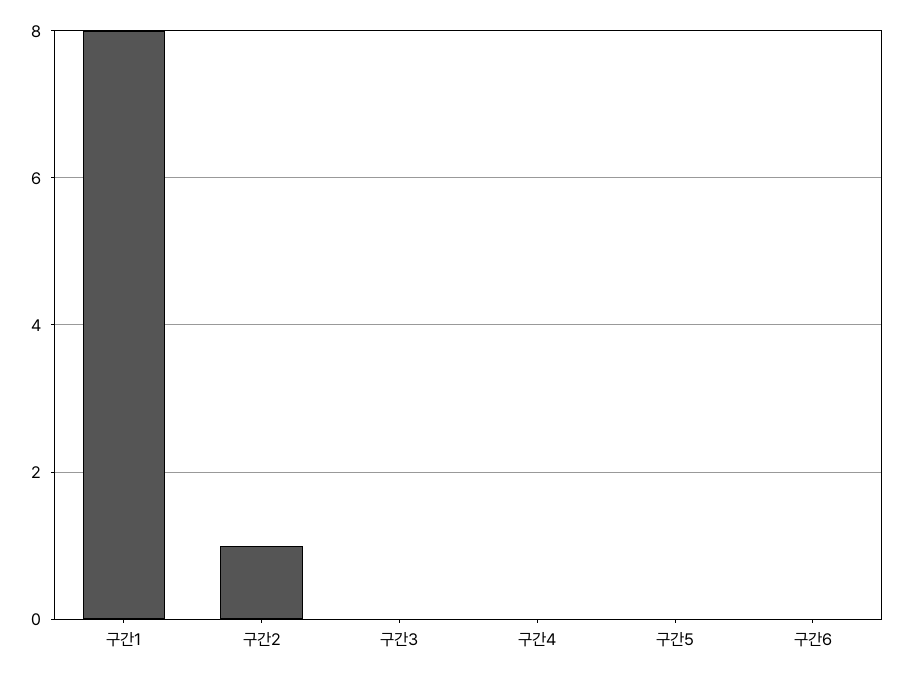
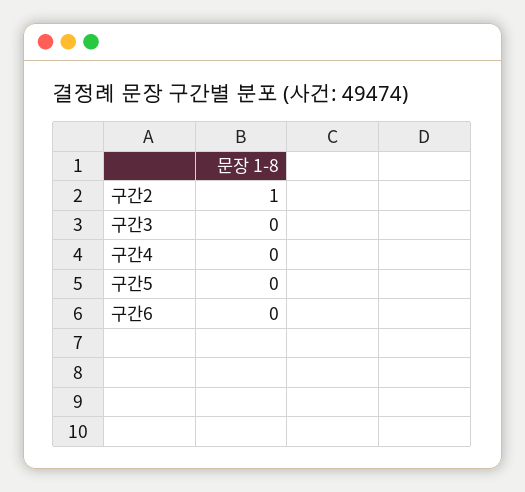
  {
-   "구간1": 8,
    "구간2": 1,
    "구간3": 0,
    "구간4": 0,
    "구간5": 0,
    "구간6": 0
  }

